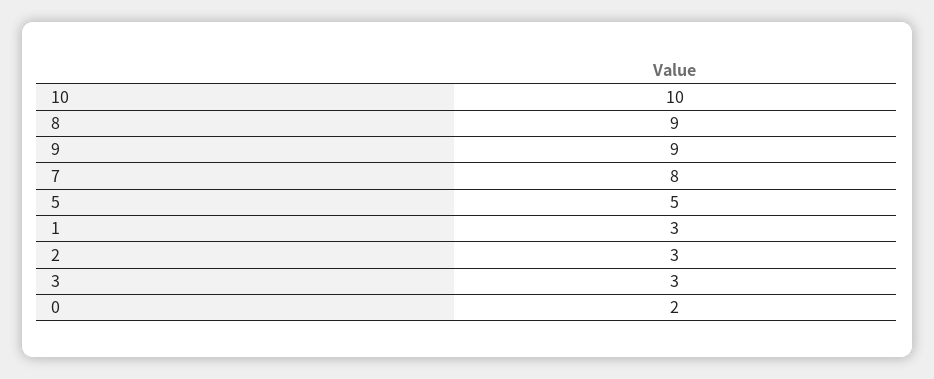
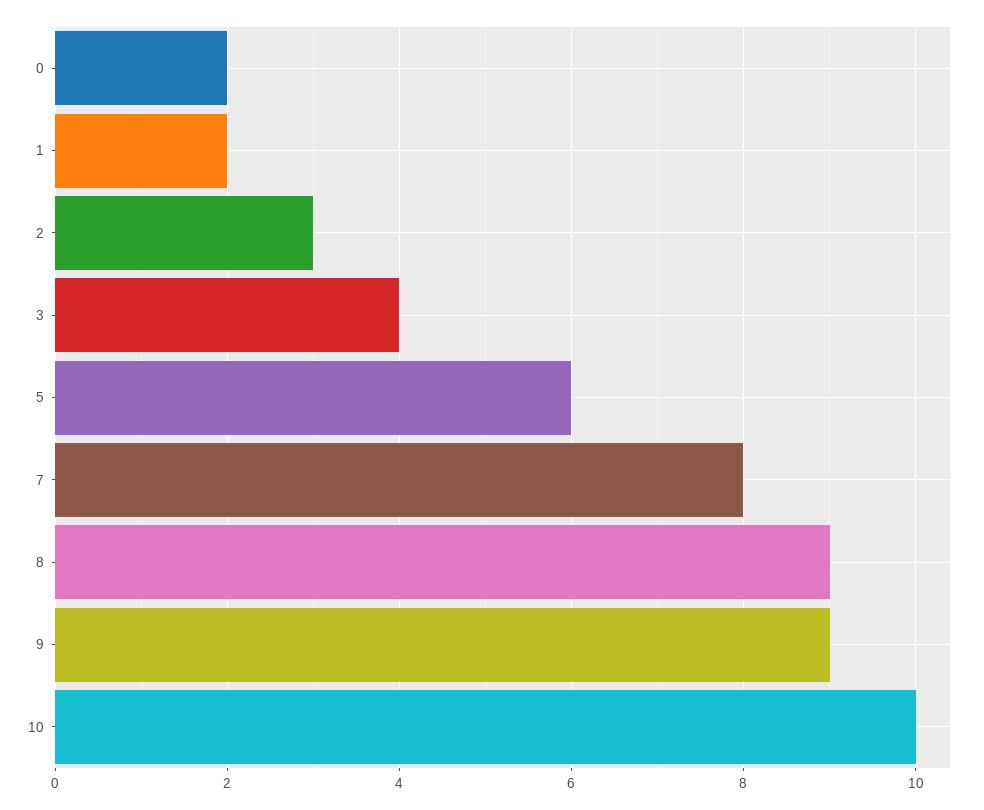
  {
    "10": 10,
    "8": 9,
    "9": 9,
    "7": 8,
-   "5": 5,
+   "5": 6,
-   "1": 3,
+   "1": 2,
    "2": 3,
-   "3": 3,
+   "3": 4,
    "0": 2
  }

